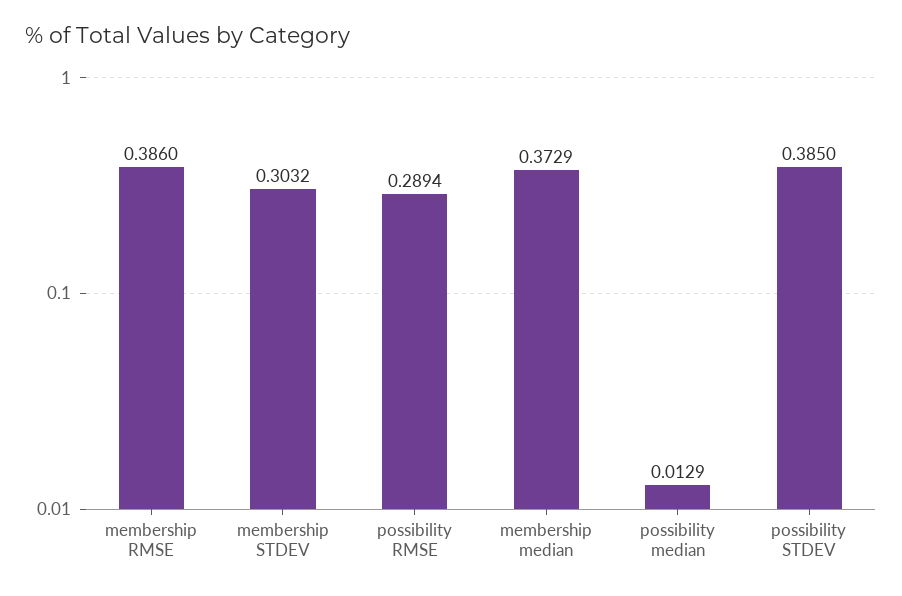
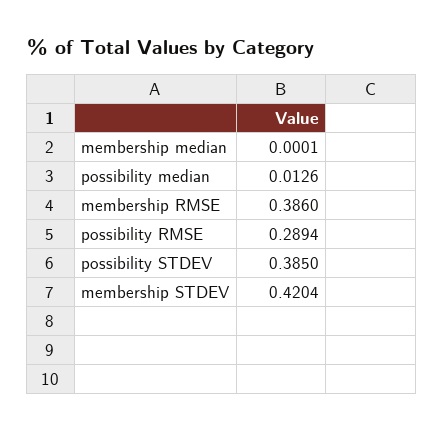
  {
    "membership RMSE": 0.386,
-   "membership STDEV": 0.3032,
+   "membership STDEV": 0.4204,
    "possibility RMSE": 0.2894,
-   "membership median": 0.3729,
+   "membership median": 0.0001,
-   "possibility median": 0.0129,
+   "possibility median": 0.0126,
    "possibility STDEV": 0.385
  }

